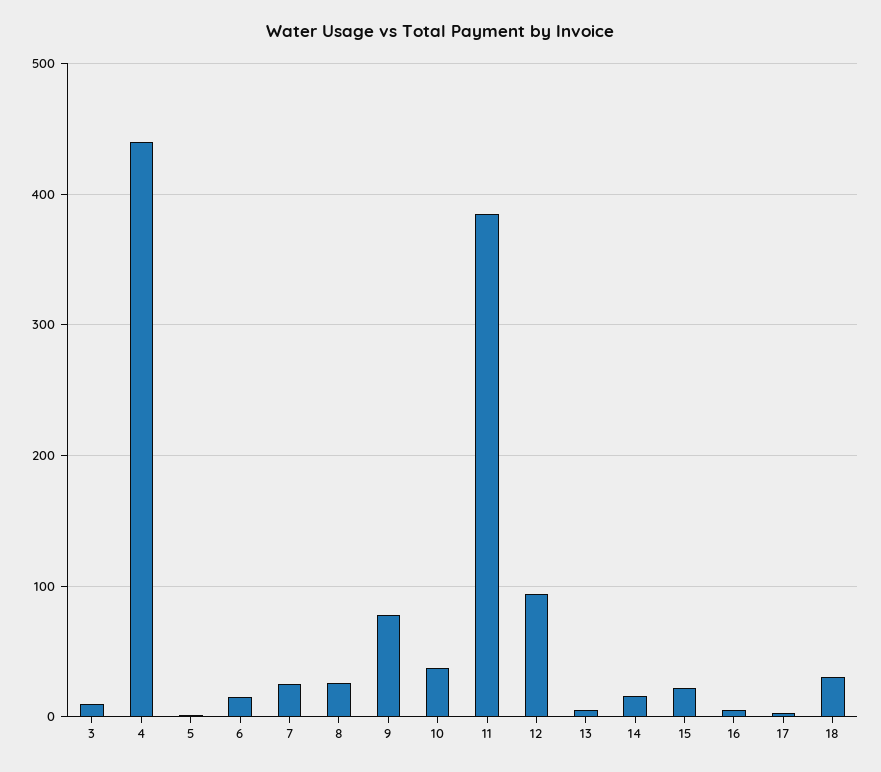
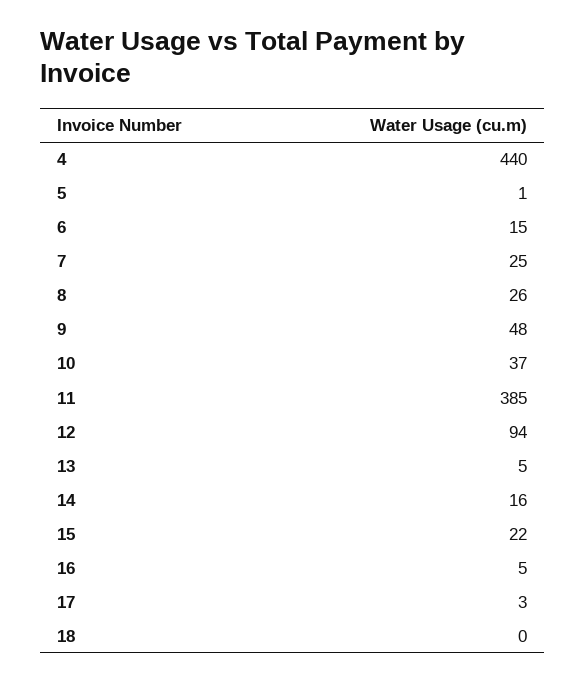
  {
-   "3": 10,
    "4": 440,
    "5": 1,
    "6": 15,
    "7": 25,
    "8": 26,
-   "9": 80,
+   "9": 48,
    "10": 37,
    "11": 385,
    "12": 94,
    "13": 5,
    "14": 16,
    "15": 22,
    "16": 5,
    "17": 3,
-   "18": 30
+   "18": 0
  }

